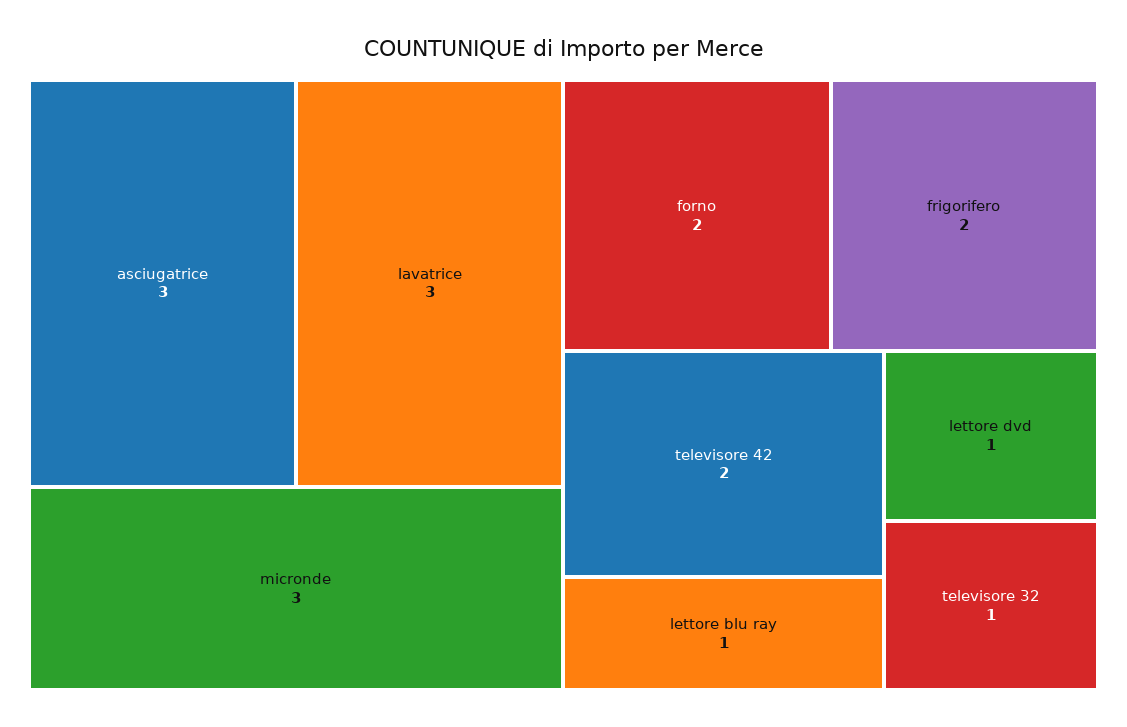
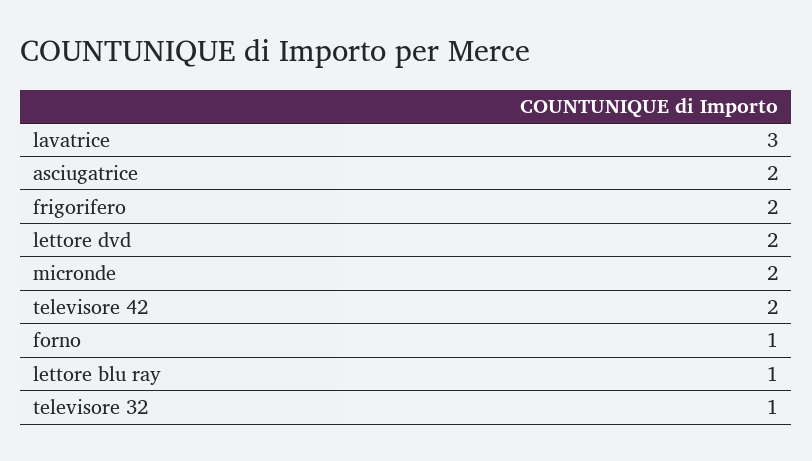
  {
-   "asciugatrice": 3,
+   "asciugatrice": 2,
    "lavatrice": 3,
-   "micronde": 3,
+   "micronde": 2,
-   "forno": 2,
+   "forno": 1,
    "frigorifero": 2,
    "televisore 42": 2,
    "lettore blu ray": 1,
-   "lettore dvd": 1,
+   "lettore dvd": 2,
    "televisore 32": 1
  }

